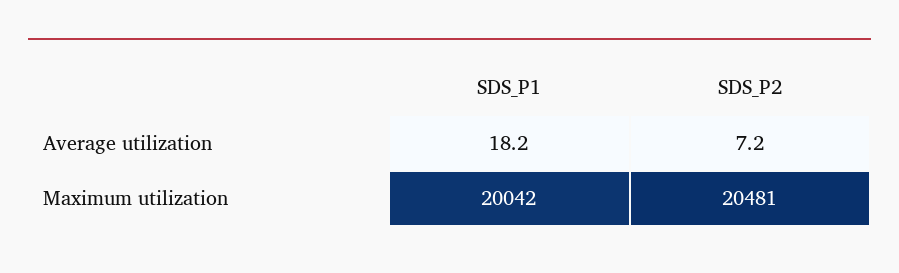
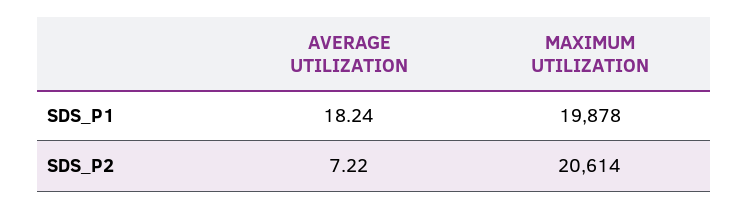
  {
    "SDS_P1": {
      "Average utilization": 18.24,
-     "Maximum utilization": 20042
+     "Maximum utilization": 19878
    },
    "SDS_P2": {
      "Average utilization": 7.22,
-     "Maximum utilization": 20481
+     "Maximum utilization": 20614
    }
  }

